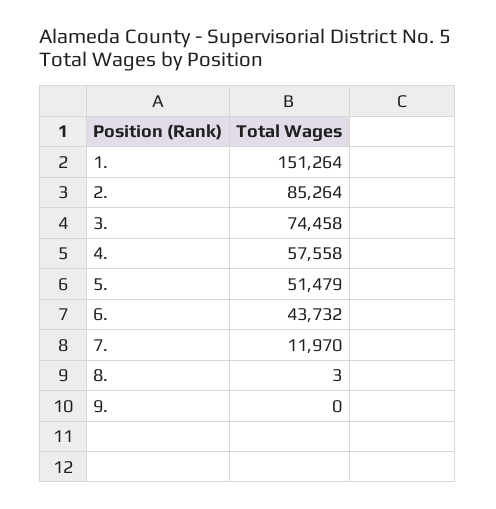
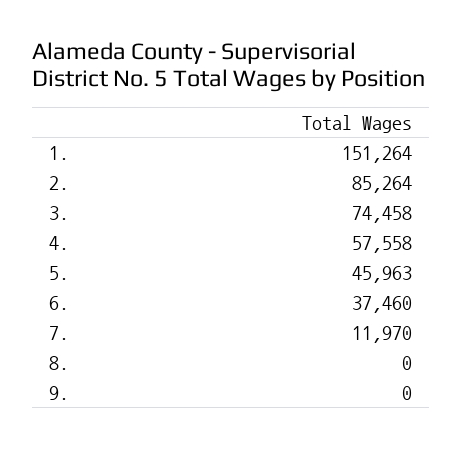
  {
    "1.": 151264,
    "2.": 85264,
    "3.": 74458,
    "4.": 57558,
-   "5.": 51479,
+   "5.": 45963,
-   "6.": 43732,
+   "6.": 37460,
    "7.": 11970,
-   "8.": 3,
+   "8.": 0,
    "9.": 0
  }

